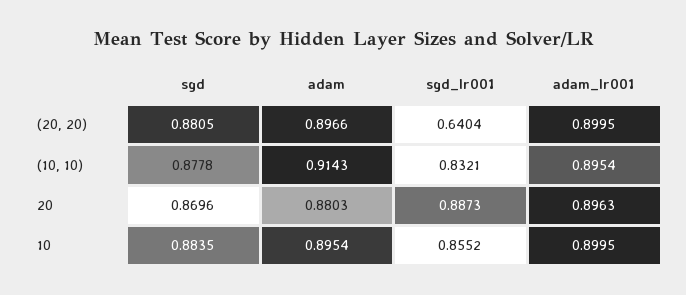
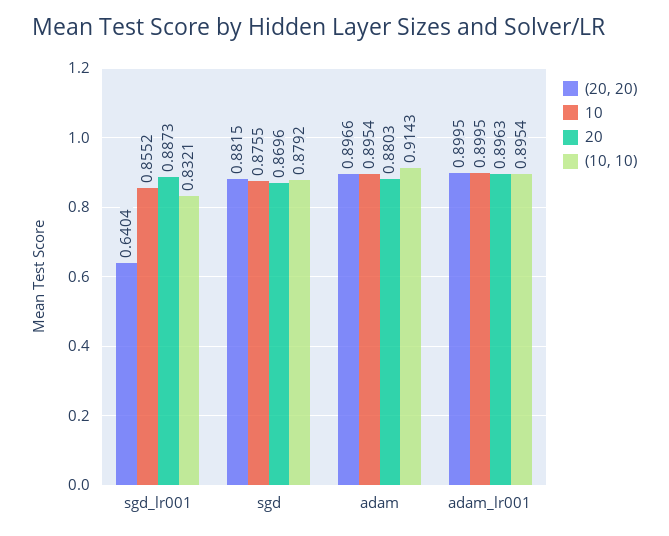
  {
    "(20, 20)": {
-     "sgd": 0.8805,
+     "sgd": 0.8815,
      "adam": 0.8966,
      "sgd_lr001": 0.6404,
      "adam_lr001": 0.8995
    },
    "(10, 10)": {
-     "sgd": 0.8778,
+     "sgd": 0.8792,
      "adam": 0.9143,
      "sgd_lr001": 0.8321,
      "adam_lr001": 0.8954
    },
    "20": {
      "sgd": 0.8696,
      "adam": 0.8803,
      "sgd_lr001": 0.8873,
      "adam_lr001": 0.8963
    },
    "10": {
-     "sgd": 0.8835,
+     "sgd": 0.8755,
      "adam": 0.8954,
      "sgd_lr001": 0.8552,
      "adam_lr001": 0.8995
    }
  }

